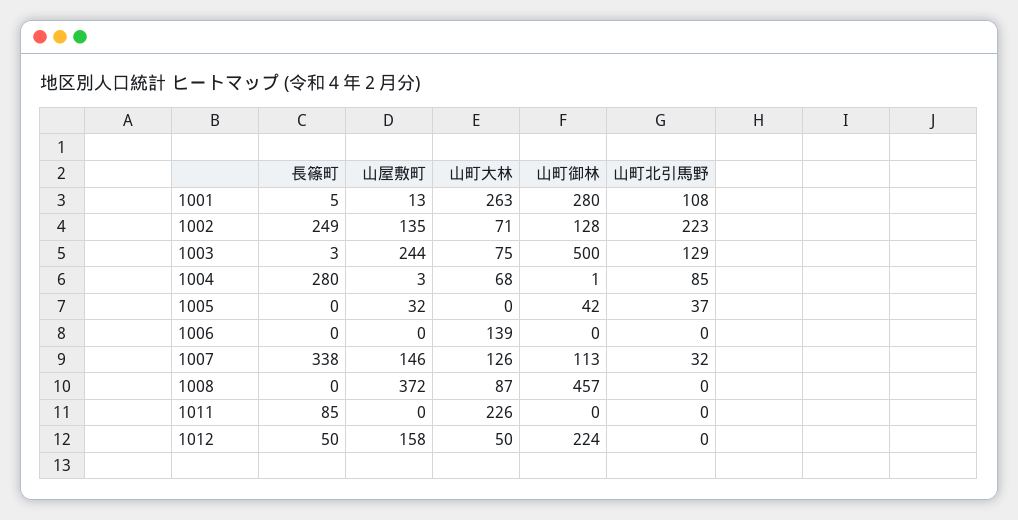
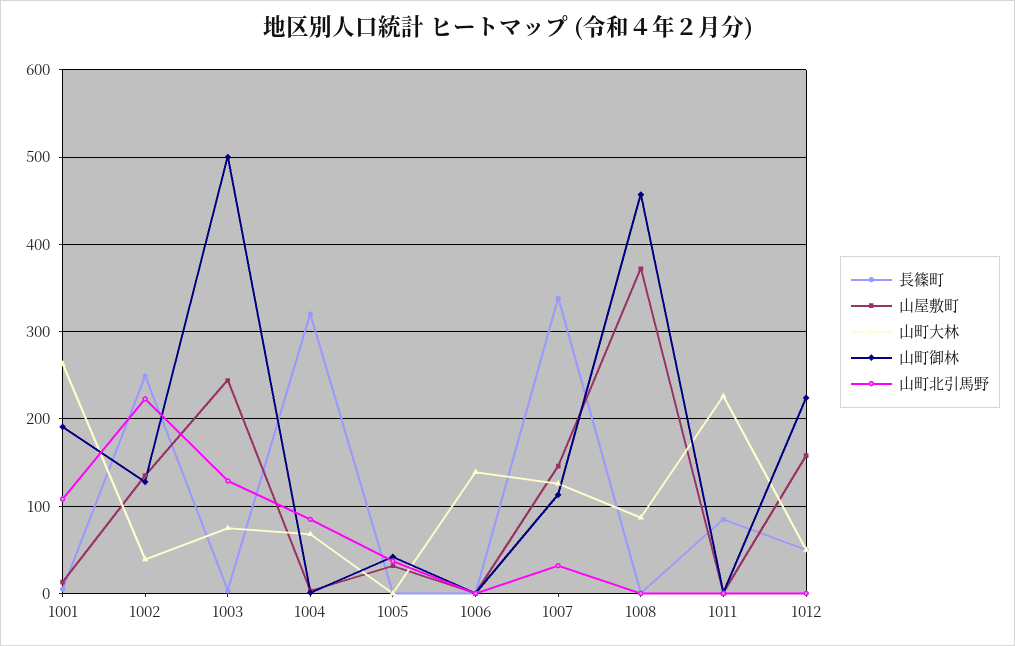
  {
    "長篠町": {
      "1001": 5,
      "1002": 249,
      "1003": 3,
-     "1004": 280,
+     "1004": 320,
      "1005": 0,
      "1006": 0,
      "1007": 338,
      "1008": 0,
      "1011": 85,
      "1012": 50
    },
    "山屋敷町": {
      "1001": 13,
      "1002": 135,
      "1003": 244,
      "1004": 3,
      "1005": 32,
      "1006": 0,
      "1007": 146,
      "1008": 372,
      "1011": 0,
      "1012": 158
    },
    "山町大林": {
      "1001": 263,
-     "1002": 71,
+     "1002": 40,
      "1003": 75,
      "1004": 68,
      "1005": 0,
      "1006": 139,
      "1007": 126,
      "1008": 87,
      "1011": 226,
      "1012": 50
    },
    "山町御林": {
-     "1001": 280,
+     "1001": 190,
      "1002": 128,
      "1003": 500,
      "1004": 1,
      "1005": 42,
      "1006": 0,
      "1007": 113,
      "1008": 457,
      "1011": 0,
      "1012": 224
    },
    "山町北引馬野": {
      "1001": 108,
      "1002": 223,
      "1003": 129,
      "1004": 85,
      "1005": 37,
      "1006": 0,
      "1007": 32,
      "1008": 0,
      "1011": 0,
      "1012": 0
    }
  }

